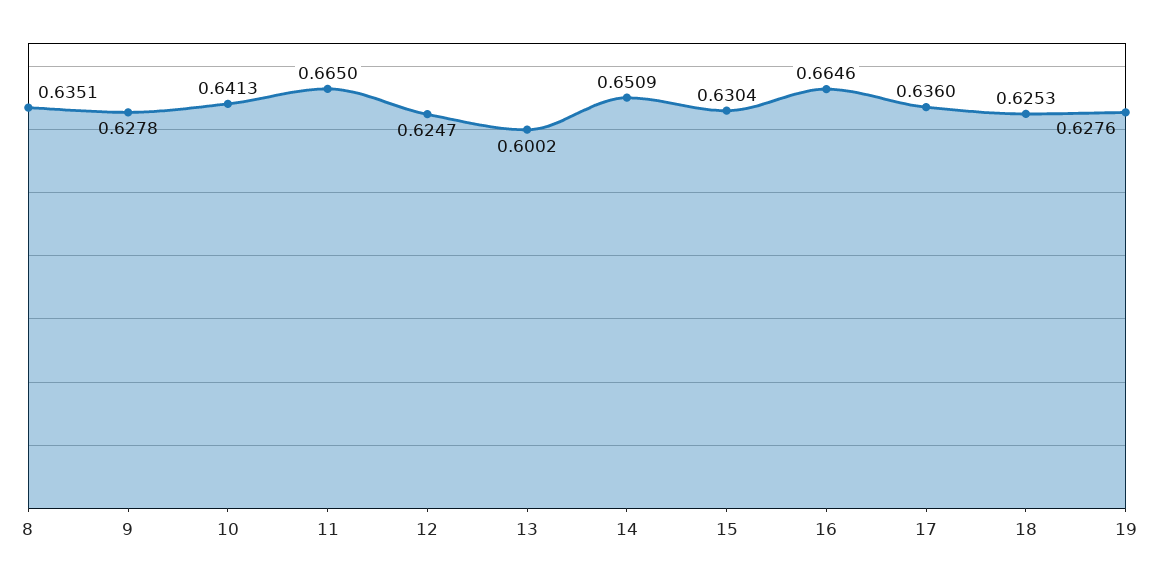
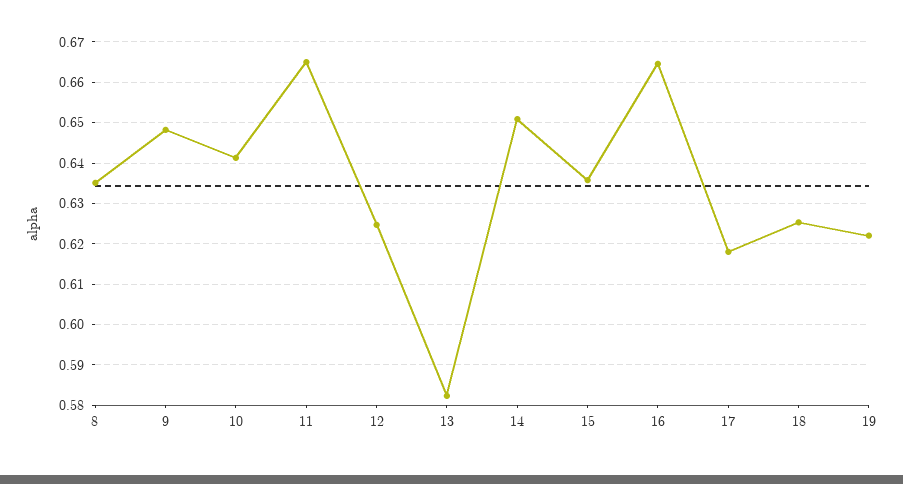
  {
    "8": 0.6351,
-   "9": 0.6278,
+   "9": 0.648,
    "10": 0.6413,
    "11": 0.665,
    "12": 0.6247,
-   "13": 0.6002,
+   "13": 0.582,
    "14": 0.6509,
-   "15": 0.6304,
+   "15": 0.636,
    "16": 0.6646,
-   "17": 0.636,
+   "17": 0.618,
    "18": 0.6253,
-   "19": 0.6276
+   "19": 0.622
  }

